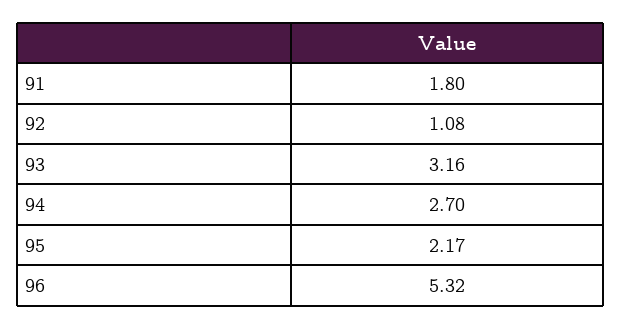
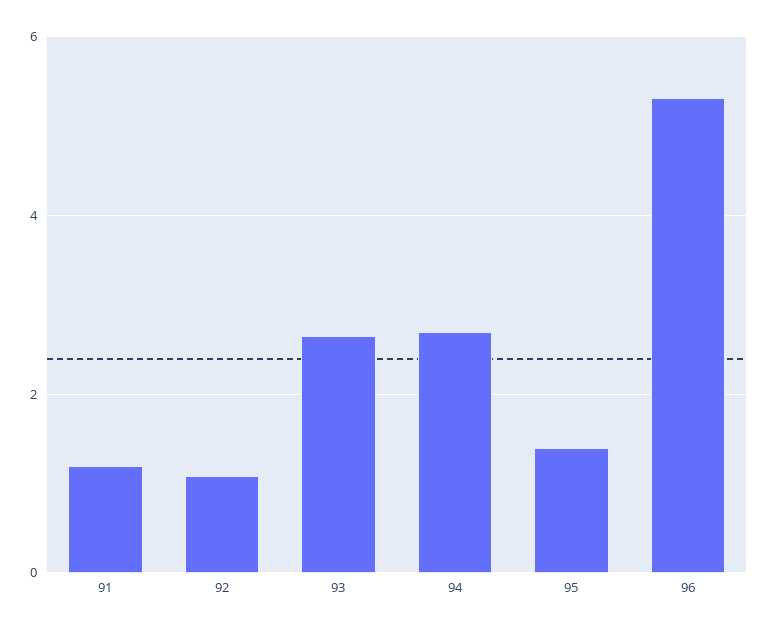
  {
-   "91": 1.8,
+   "91": 1.2,
    "92": 1.08,
-   "93": 3.16,
+   "93": 2.6,
    "94": 2.7,
-   "95": 2.17,
+   "95": 1.4,
    "96": 5.32
  }

